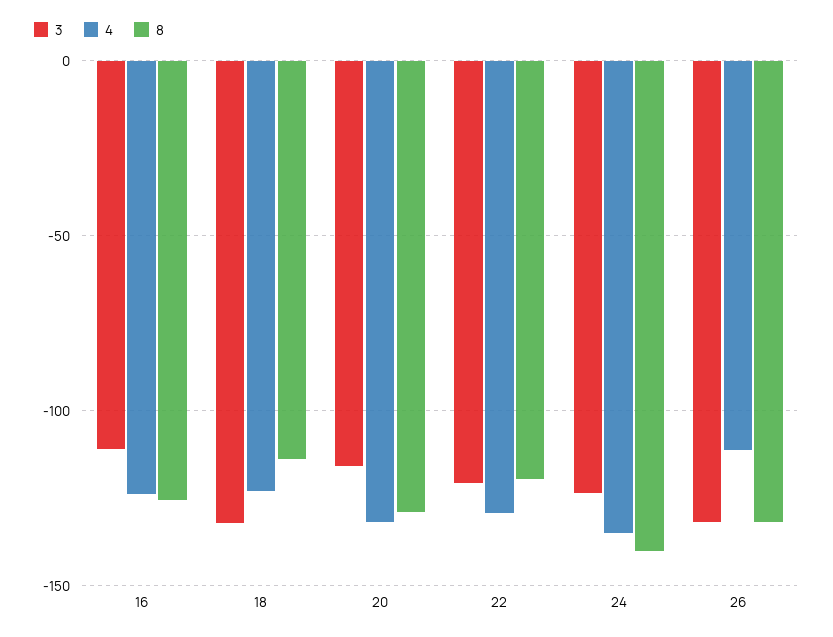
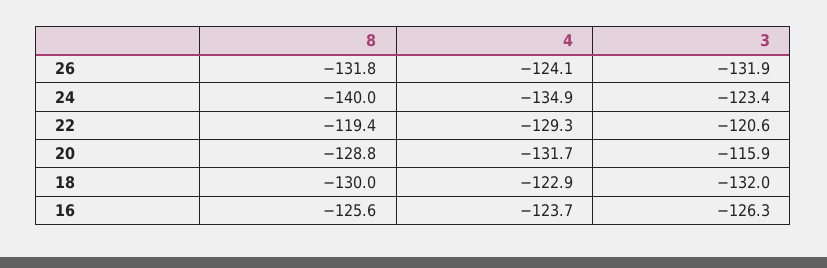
  {
    "3": {
-     "16": -110,
+     "16": -126.3,
      "18": -132,
      "20": -115.9,
      "22": -120.6,
      "24": -123.4,
      "26": -131.9
    },
    "4": {
      "16": -123.7,
      "18": -122.9,
      "20": -131.7,
      "22": -129.3,
      "24": -134.9,
-     "26": -110
+     "26": -124.1
    },
    "8": {
      "16": -125.6,
-     "18": -115,
+     "18": -130,
      "20": -128.8,
      "22": -119.4,
      "24": -140,
      "26": -131.8
    }
  }

